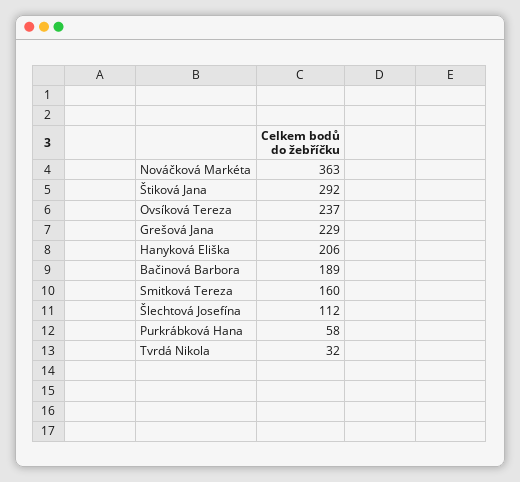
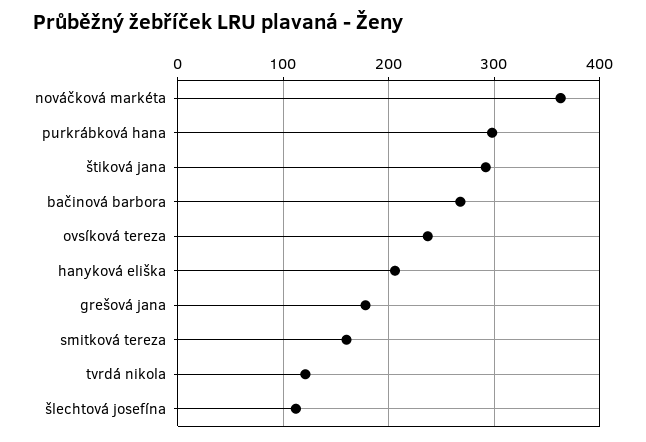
  {
    "Nováčková Markéta": 363,
    "Štiková Jana": 292,
    "Ovsíková Tereza": 237,
-   "Grešová Jana": 229,
+   "Grešová Jana": 180,
    "Hanyková Eliška": 206,
-   "Bačinová Barbora": 189,
+   "Bačinová Barbora": 270,
    "Smitková Tereza": 160,
    "Šlechtová Josefína": 112,
-   "Purkrábková Hana": 58,
+   "Purkrábková Hana": 300,
-   "Tvrdá Nikola": 32
+   "Tvrdá Nikola": 120
  }

